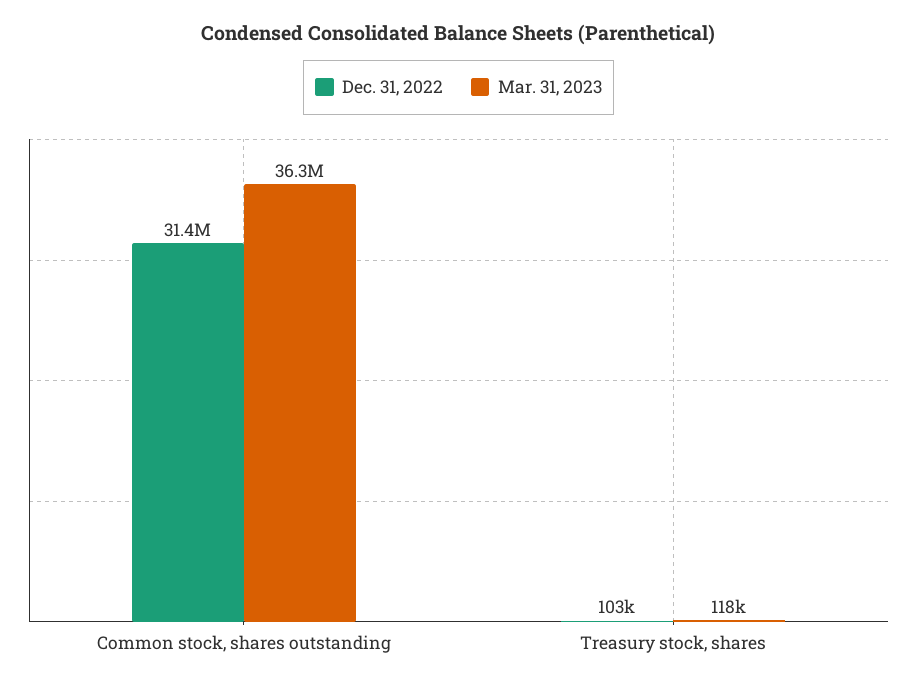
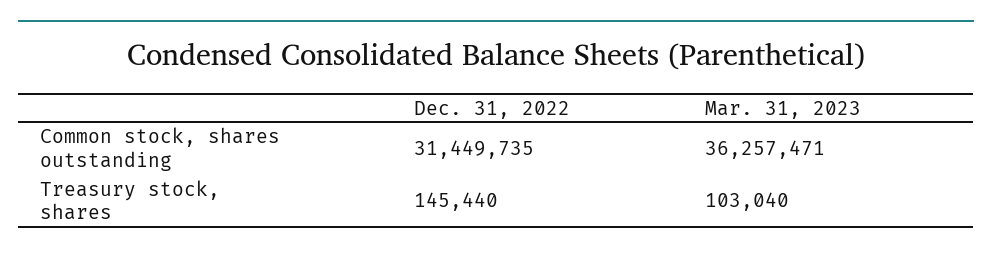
  {
    "Dec. 31, 2022": {
      "Common stock, shares outstanding": 31449735,
-     "Treasury stock, shares": 103000
+     "Treasury stock, shares": 145440
    },
    "Mar. 31, 2023": {
      "Common stock, shares outstanding": 36257471,
-     "Treasury stock, shares": 118000
+     "Treasury stock, shares": 103040
    }
  }

